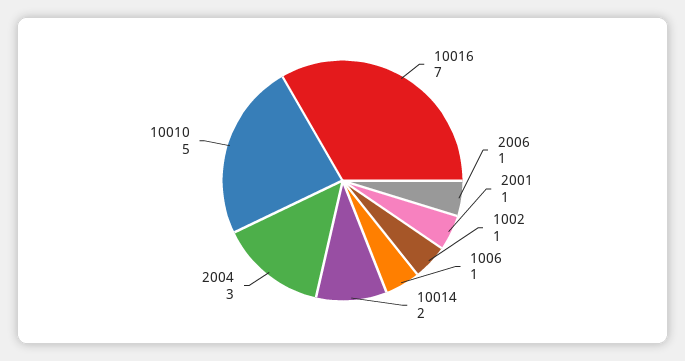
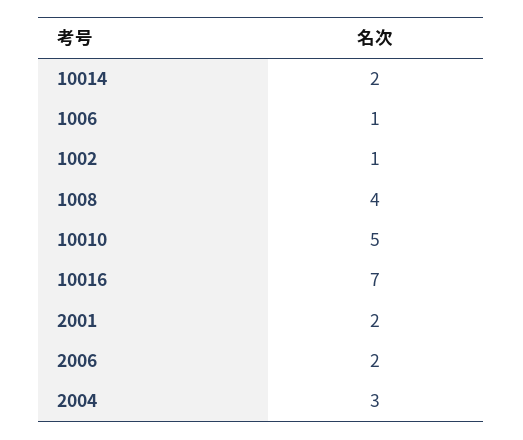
  {
    "10016": 7,
-   "2006": 1,
+   "2006": 2,
-   "2001": 1,
+   "2001": 2,
    "1002": 1,
    "1006": 1,
    "10014": 2,
    "2004": 3,
-   "10010": 5
+   "10010": 5,
+   "1008": 4
  }

